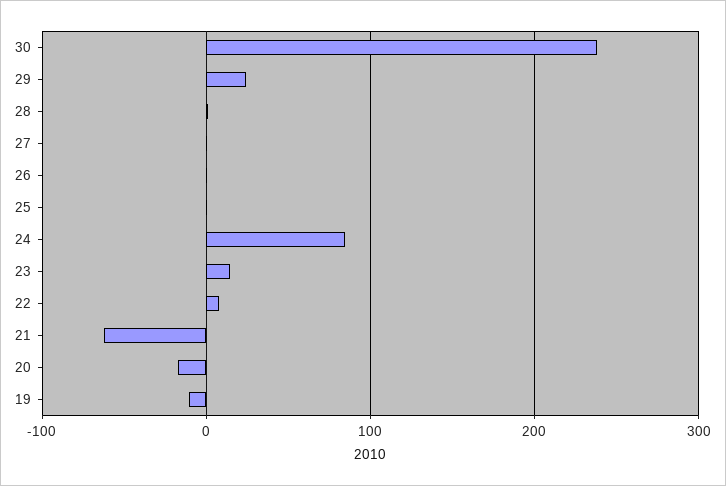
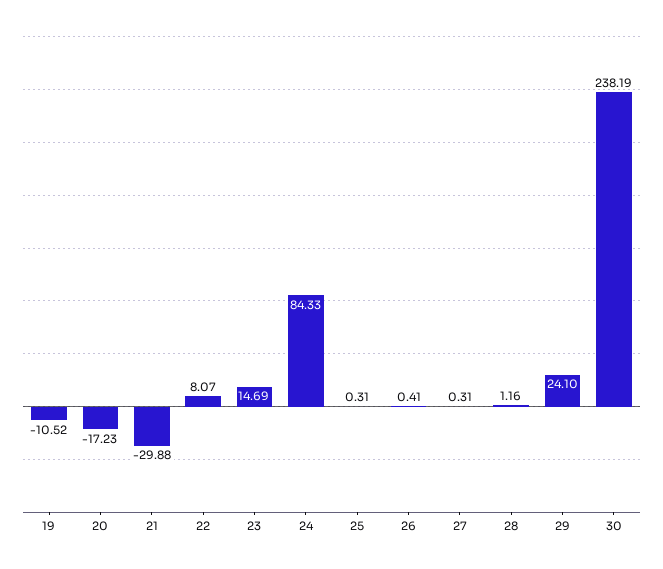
  {
    "30": 238.19,
    "29": 24.1,
    "28": 1.16,
    "27": 0.31,
    "26": 0.41,
    "25": 0.31,
    "24": 84.33,
    "23": 14.69,
    "22": 8.07,
-   "21": -60,
+   "21": -29.88,
    "20": -17.23,
    "19": -10.52
  }

